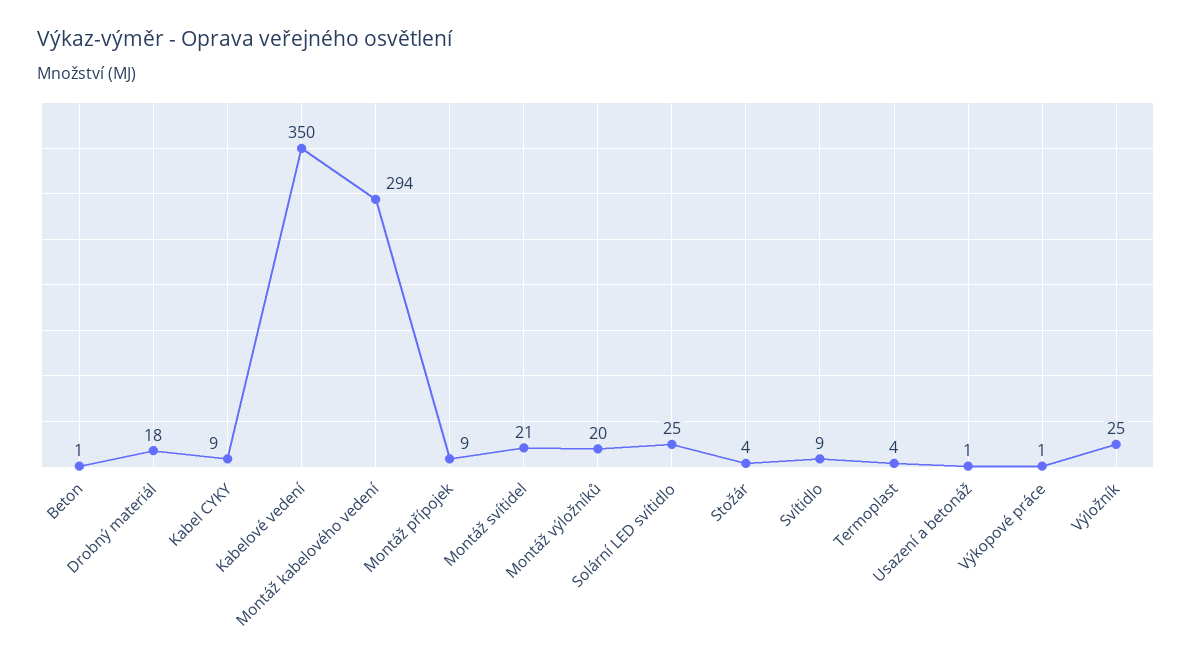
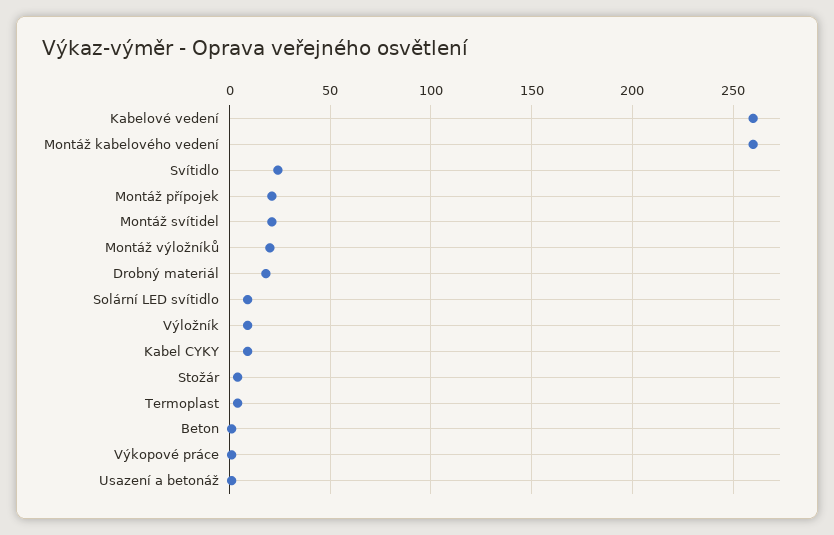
  {
    "Beton": 1,
    "Drobný materiál": 18,
    "Kabel CYKY": 9,
-   "Kabelové vedení": 350,
+   "Kabelové vedení": 260,
-   "Montáž kabelového vedení": 294,
+   "Montáž kabelového vedení": 260,
-   "Montáž přípojek": 9,
+   "Montáž přípojek": 20,
    "Montáž svítidel": 21,
    "Montáž výložníků": 20,
-   "Solární LED svítidlo": 25,
+   "Solární LED svítidlo": 10,
    "Stožár": 4,
-   "Svítidlo": 9,
+   "Svítidlo": 25,
    "Termoplast": 4,
    "Usazení a betonáž": 1,
    "Výkopové práce": 1,
-   "Výložník": 25
+   "Výložník": 10
  }

